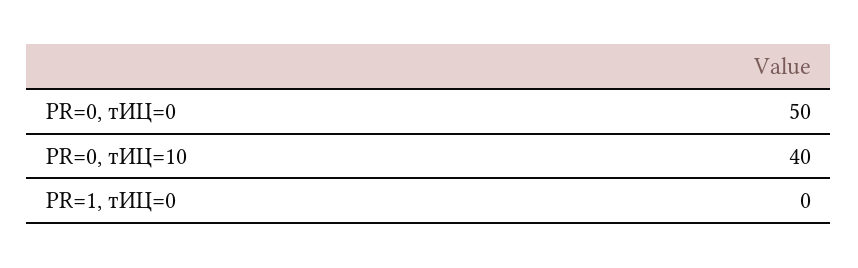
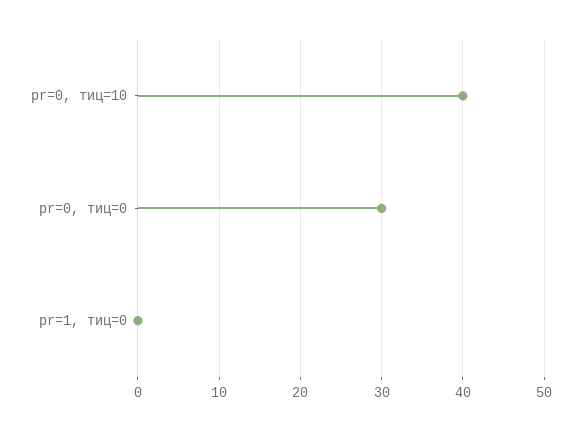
  {
-   "PR=0, тИЦ=0": 50,
+   "PR=0, тИЦ=0": 30,
    "PR=0, тИЦ=10": 40,
    "PR=1, тИЦ=0": 0
  }

